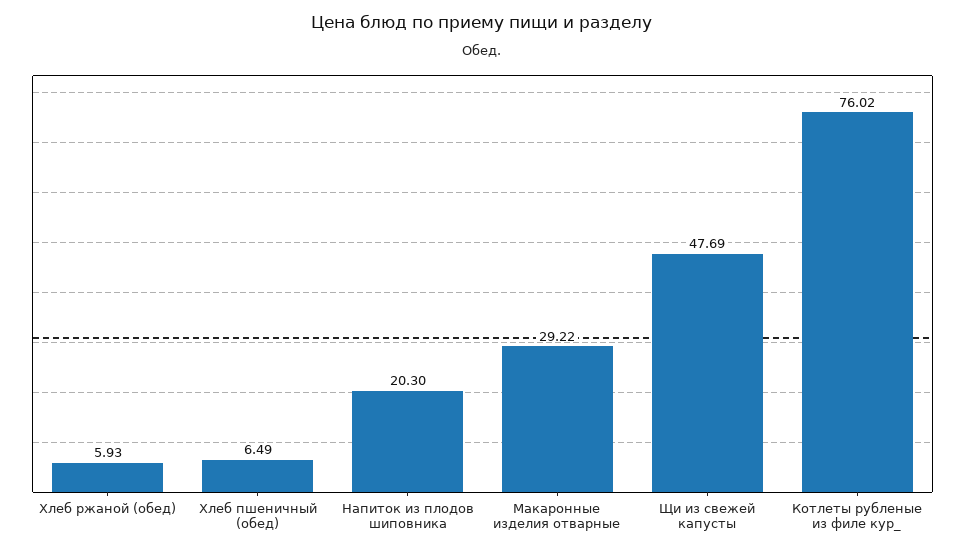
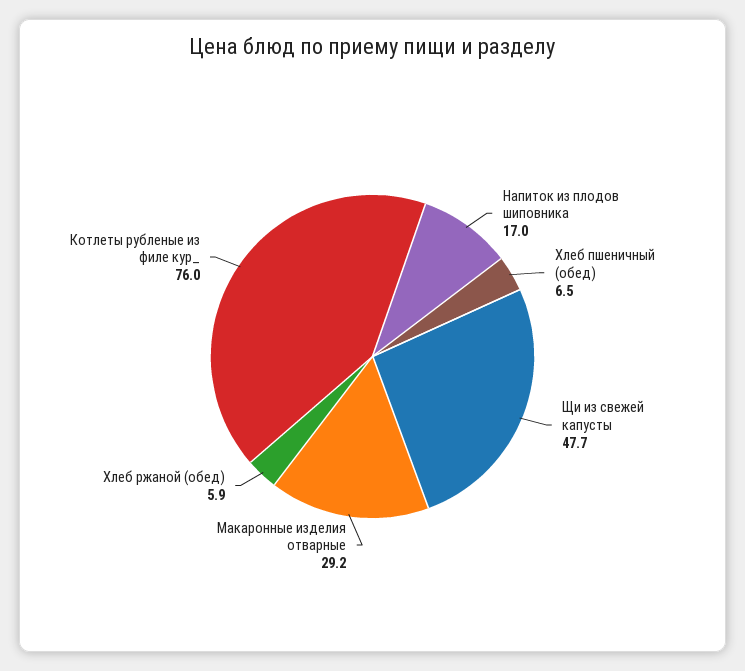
  {
    "Хлеб ржаной (обед)": 5.93,
    "Хлеб пшеничный (обед)": 6.49,
-   "Напиток из плодов шиповника": 20.3,
+   "Напиток из плодов шиповника": 17,
    "Макаронные изделия отварные": 29.22,
    "Щи из свежей капусты": 47.69,
    "Котлеты рубленые из филе кур_": 76.02
  }

